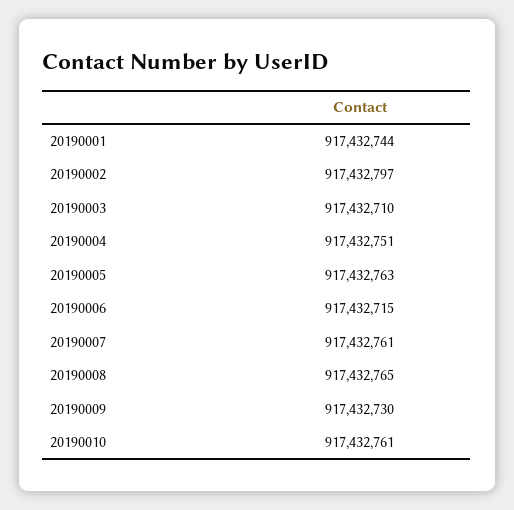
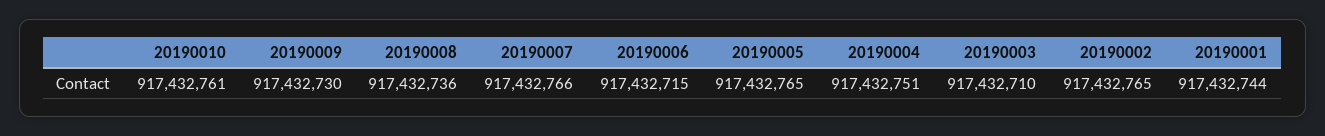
  {
    "20190001": 917432744,
-   "20190002": 917432797,
+   "20190002": 917432765,
    "20190003": 917432710,
    "20190004": 917432751,
-   "20190005": 917432763,
+   "20190005": 917432765,
    "20190006": 917432715,
-   "20190007": 917432761,
+   "20190007": 917432766,
-   "20190008": 917432765,
+   "20190008": 917432736,
    "20190009": 917432730,
    "20190010": 917432761
  }

